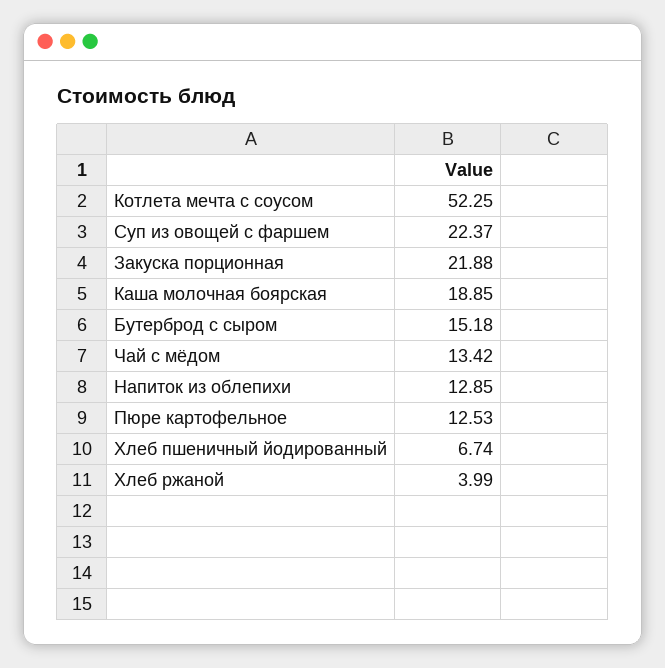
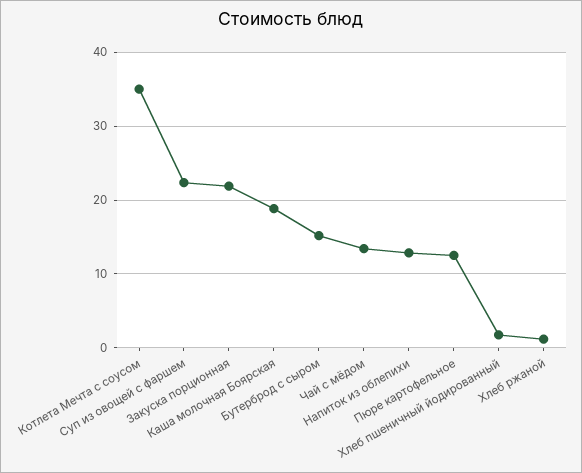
  {
-   "Котлета мечта с соусом": 52.25,
+   "Котлета мечта с соусом": 35,
    "Суп из овощей с фаршем": 22.37,
    "Закуска порционная": 21.88,
    "Каша молочная боярская": 18.85,
    "Бутерброд с сыром": 15.18,
    "Чай с мёдом": 13.42,
    "Напиток из облепихи": 12.85,
    "Пюре картофельное": 12.53,
-   "Хлеб пшеничный йодированный": 6.74,
+   "Хлеб пшеничный йодированный": 2,
-   "Хлеб ржаной": 3.99
+   "Хлеб ржаной": 1
  }

